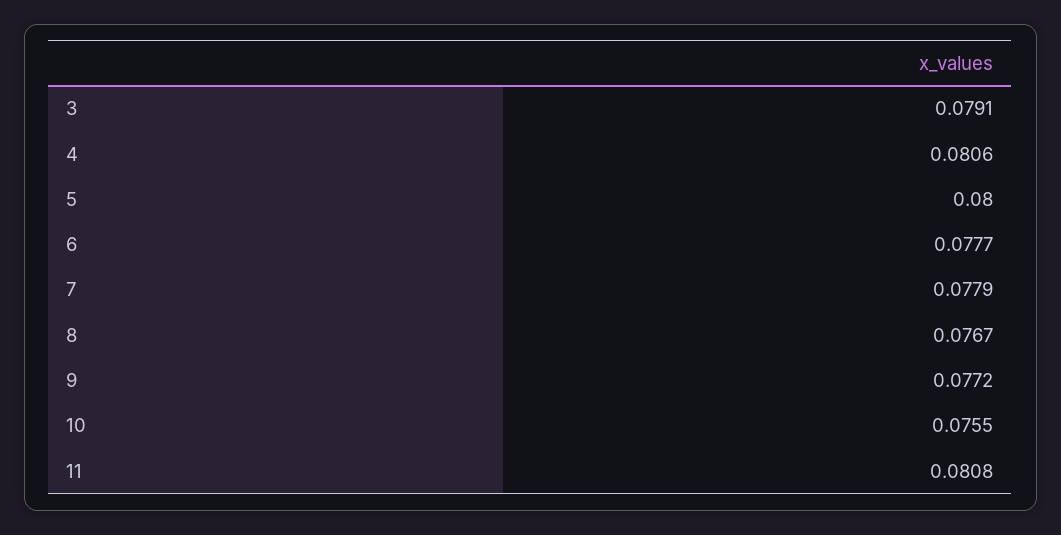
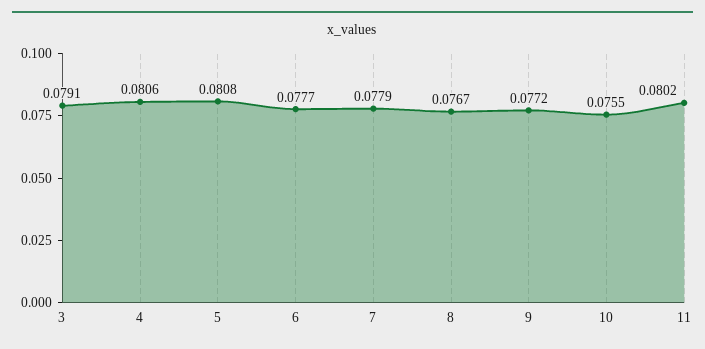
  {
    "3": 0.0791,
    "4": 0.0806,
-   "5": 0.08,
+   "5": 0.0808,
    "6": 0.0777,
    "7": 0.0779,
    "8": 0.0767,
    "9": 0.0772,
    "10": 0.0755,
-   "11": 0.0808
+   "11": 0.0802
  }

